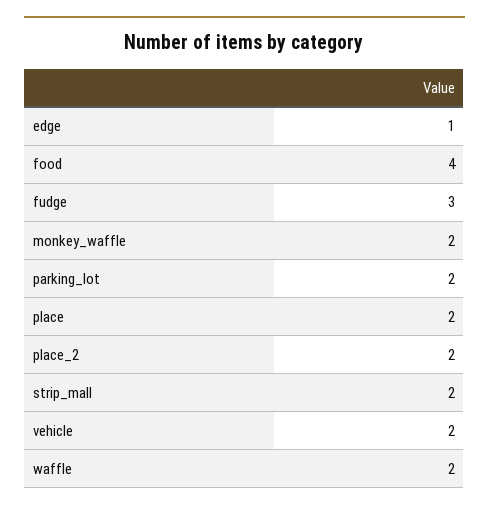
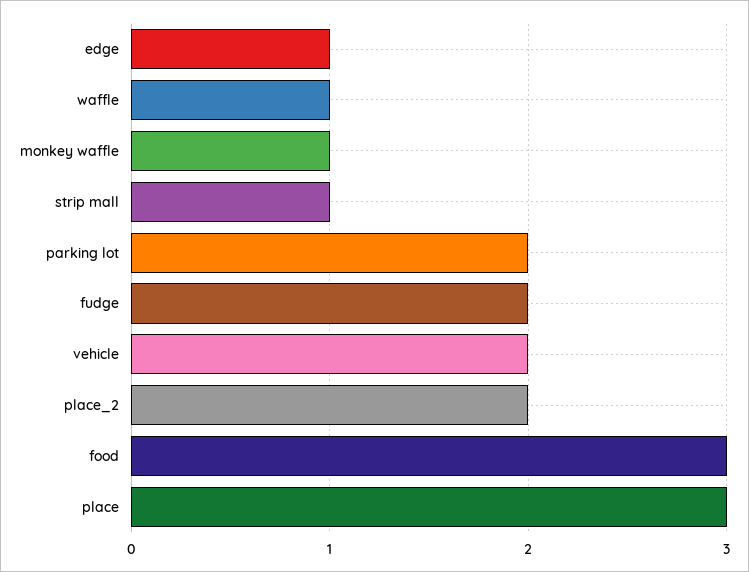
  {
    "edge": 1,
-   "food": 4,
+   "food": 3,
-   "fudge": 3,
+   "fudge": 2,
-   "monkey_waffle": 2,
+   "monkey_waffle": 1,
    "parking_lot": 2,
-   "place": 2,
+   "place": 3,
    "place_2": 2,
-   "strip_mall": 2,
+   "strip_mall": 1,
    "vehicle": 2,
-   "waffle": 2
+   "waffle": 1
  }

